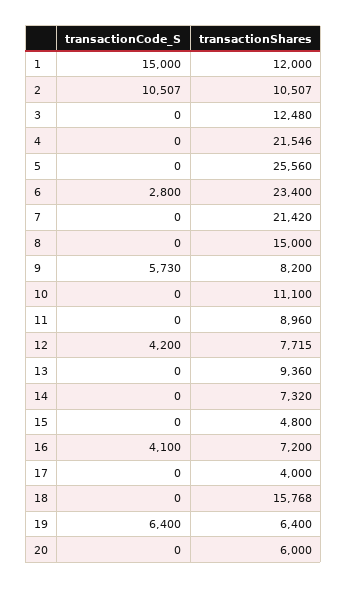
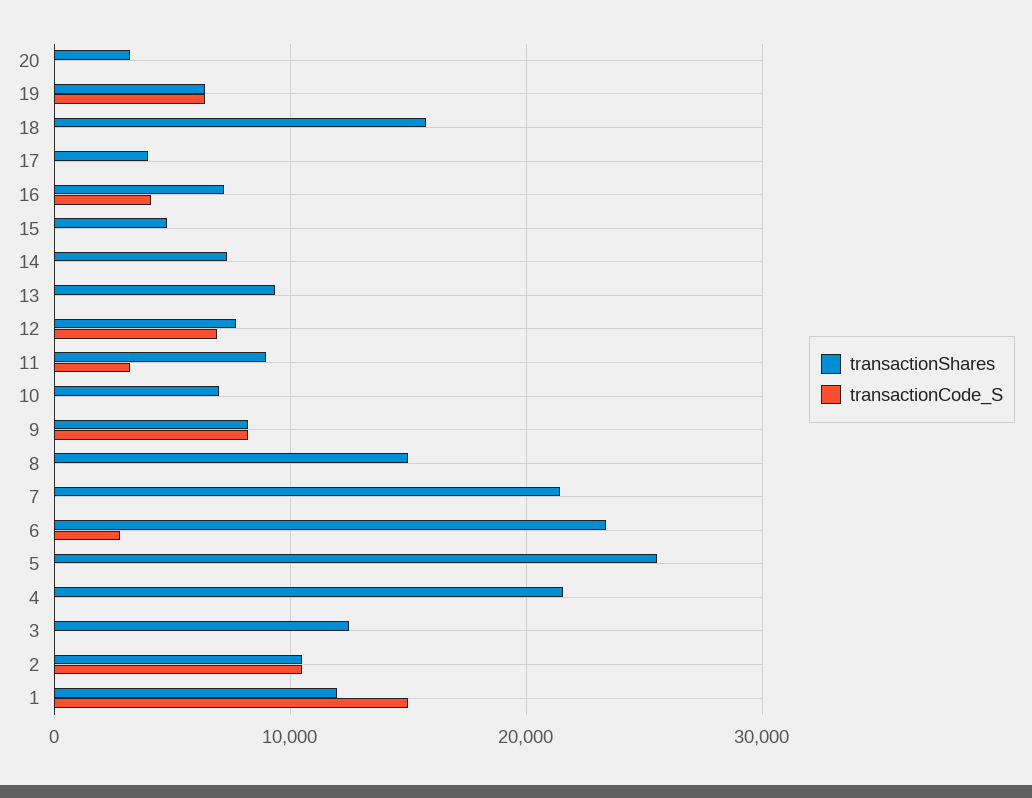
  {
    "transactionCode_S": {
      "1": 15000,
      "2": 10507,
      "3": 0,
      "4": 0,
      "5": 0,
      "6": 2800,
      "7": 0,
      "8": 0,
-     "9": 5730,
+     "9": 8000,
      "10": 0,
-     "11": 0,
+     "11": 3000,
-     "12": 4200,
+     "12": 7000,
      "13": 0,
      "14": 0,
      "15": 0,
      "16": 4100,
      "17": 0,
      "18": 0,
      "19": 6400,
      "20": 0
    },
    "transactionShares": {
      "1": 12000,
      "2": 10507,
      "3": 12480,
      "4": 21546,
      "5": 25560,
      "6": 23400,
      "7": 21420,
      "8": 15000,
      "9": 8200,
-     "10": 11100,
+     "10": 7000,
      "11": 8960,
      "12": 7715,
      "13": 9360,
      "14": 7320,
      "15": 4800,
      "16": 7200,
      "17": 4000,
      "18": 15768,
      "19": 6400,
-     "20": 6000
+     "20": 3000
    }
  }

